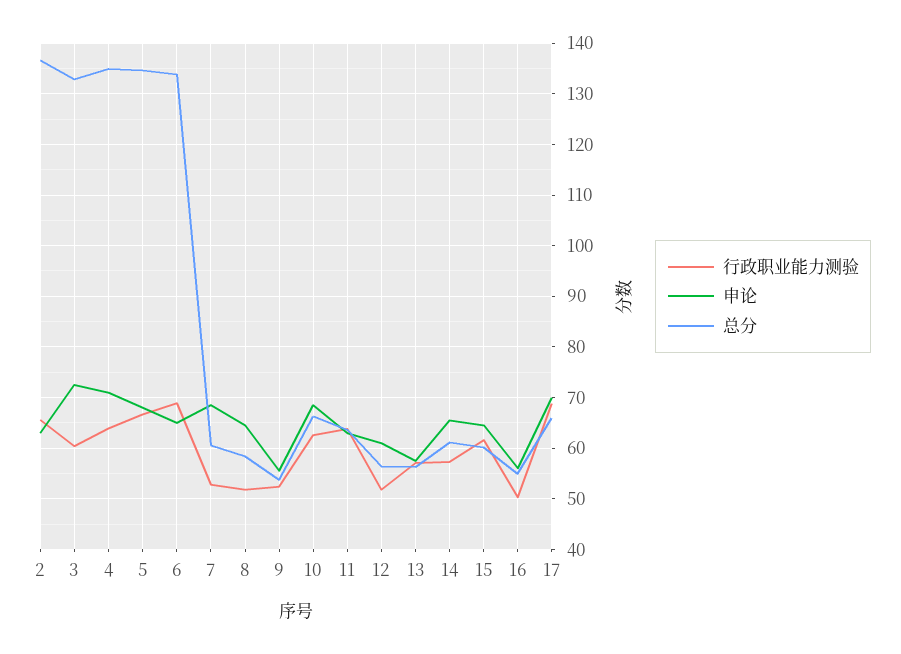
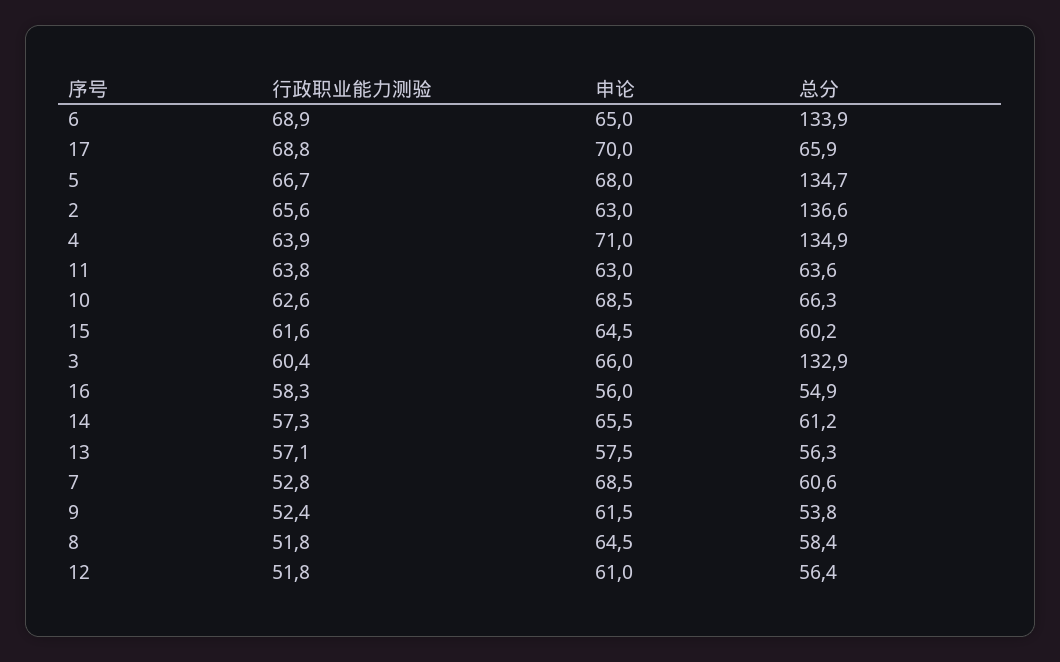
  {
    "行政职业能力测验": {
      "2": 65.6,
      "3": 60.4,
      "4": 63.9,
      "5": 66.7,
      "6": 68.9,
      "7": 52.8,
      "8": 51.8,
      "9": 52.4,
      "10": 62.6,
      "11": 63.8,
      "12": 51.8,
      "13": 57.1,
      "14": 57.3,
      "15": 61.6,
-     "16": 50,
+     "16": 58.3,
      "17": 68.8
    },
    "申论": {
      "2": 63,
-     "3": 72,
+     "3": 66,
      "4": 71,
      "5": 68,
      "6": 65,
      "7": 68.5,
      "8": 64.5,
-     "9": 56,
+     "9": 61.5,
      "10": 68.5,
      "11": 63,
      "12": 61,
      "13": 57.5,
      "14": 65.5,
      "15": 64.5,
      "16": 56,
      "17": 70
    },
    "总分": {
      "2": 136.6,
      "3": 132.9,
      "4": 134.9,
      "5": 134.7,
      "6": 133.9,
      "7": 60.6,
      "8": 58.4,
      "9": 53.8,
      "10": 66.3,
      "11": 63.6,
      "12": 56.4,
      "13": 56.3,
      "14": 61.2,
      "15": 60.2,
      "16": 54.9,
      "17": 65.9
    }
  }

